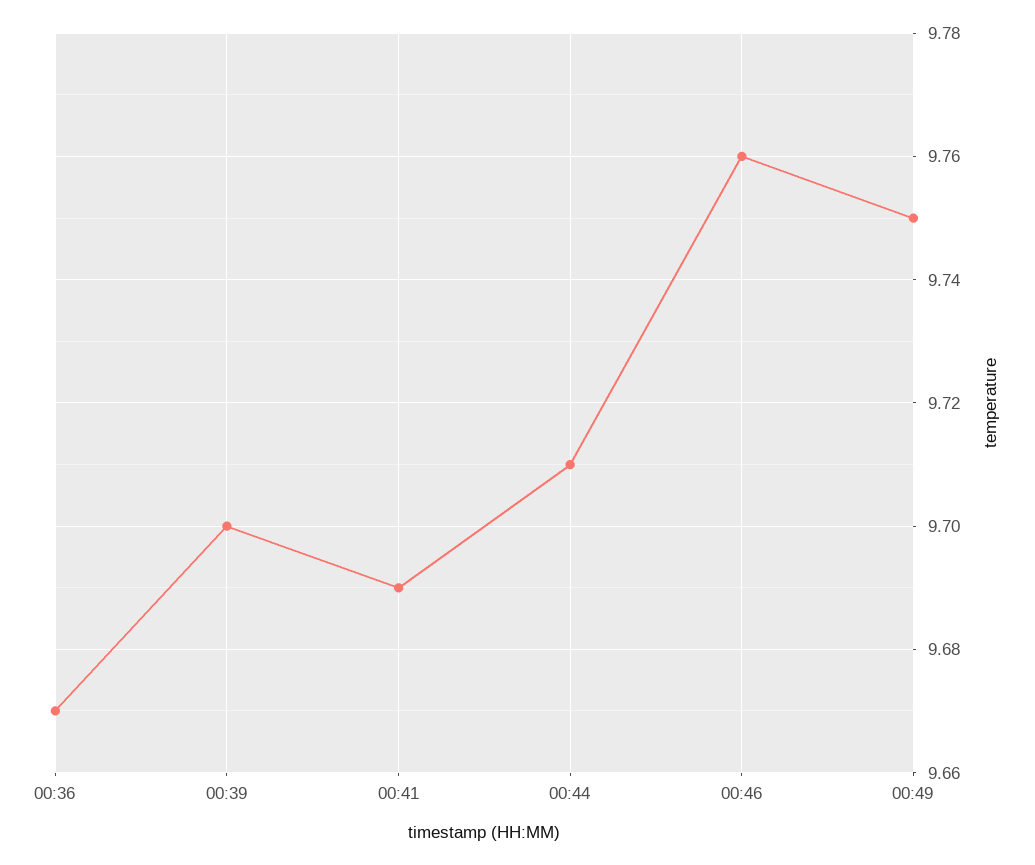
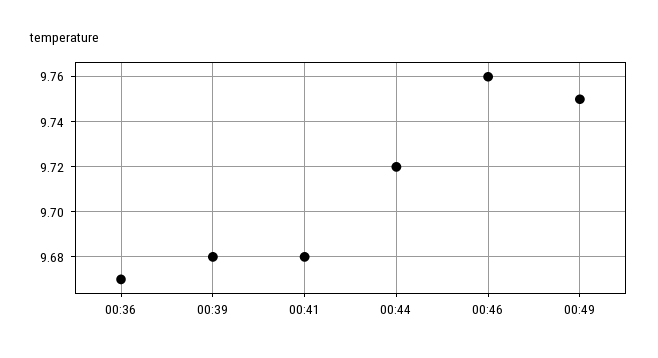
  {
    "00:36": 9.67,
-   "00:39": 9.7,
+   "00:39": 9.68,
-   "00:41": 9.69,
+   "00:41": 9.68,
-   "00:44": 9.71,
+   "00:44": 9.72,
    "00:46": 9.76,
    "00:49": 9.75
  }

